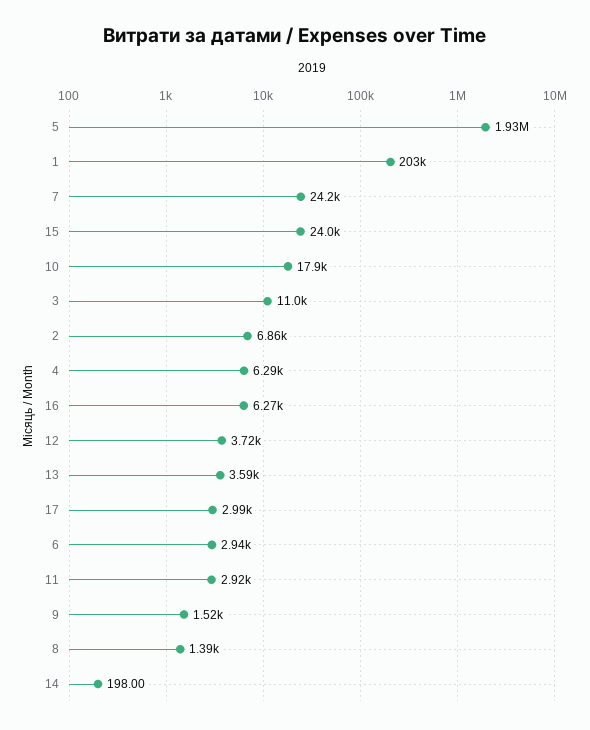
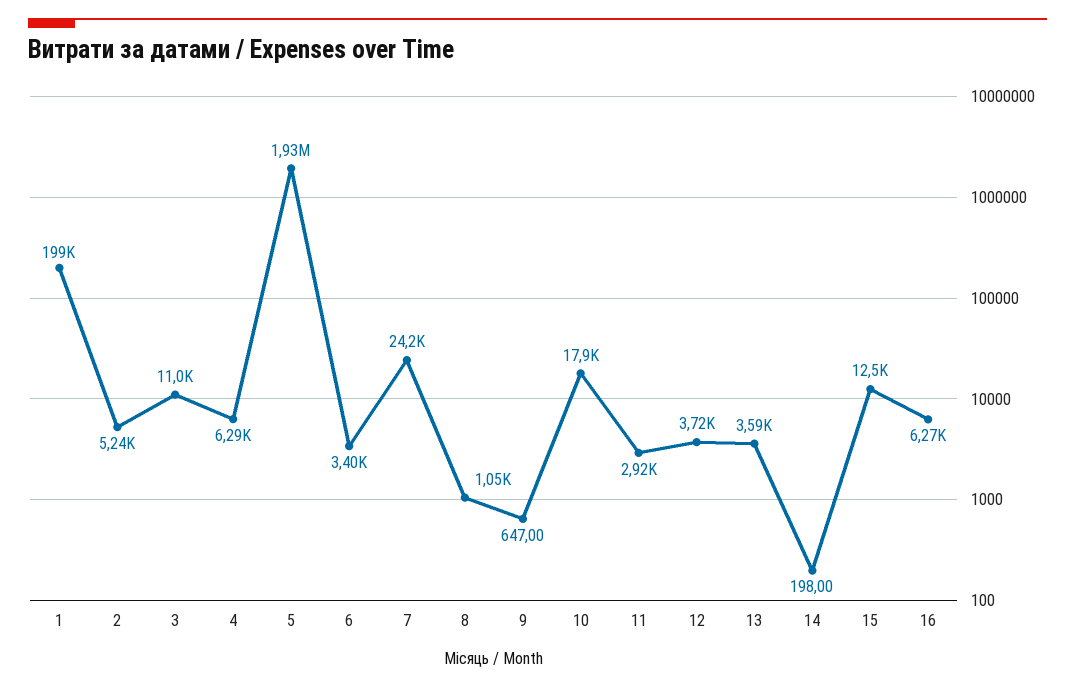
  {
    "5": 1930000,
-   "1": 203000,
+   "1": 199000,
    "7": 24200,
-   "15": 24000,
+   "15": 12500,
    "10": 17900,
    "3": 11000,
-   "2": 6860,
+   "2": 5240,
    "4": 6290,
    "16": 6270,
    "12": 3720,
    "13": 3590,
-   "17": 2990,
-   "6": 2940,
+   "6": 3400,
    "11": 2920,
-   "9": 1520,
+   "9": 647,
-   "8": 1390,
+   "8": 1050,
    "14": 198
  }

